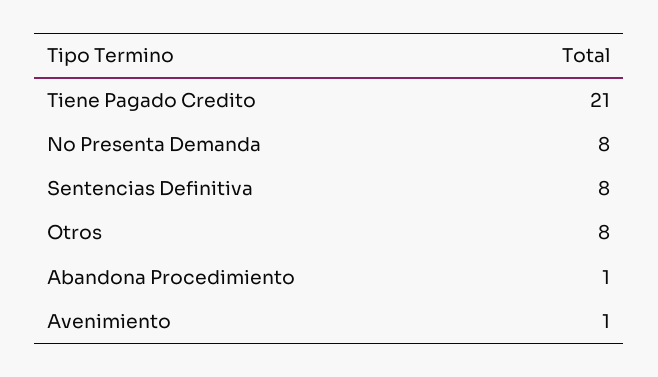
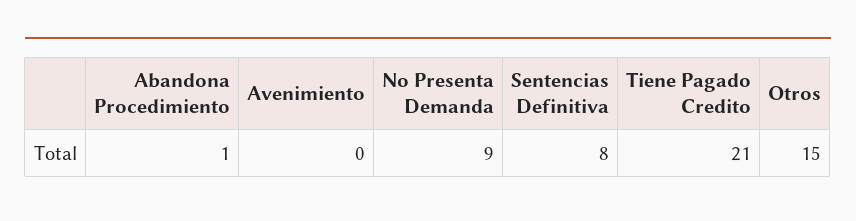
  {
    "Tiene Pagado Credito": 21,
-   "No Presenta Demanda": 8,
+   "No Presenta Demanda": 9,
    "Sentencias Definitiva": 8,
-   "Otros": 8,
+   "Otros": 15,
    "Abandona Procedimiento": 1,
-   "Avenimiento": 1
+   "Avenimiento": 0
  }

